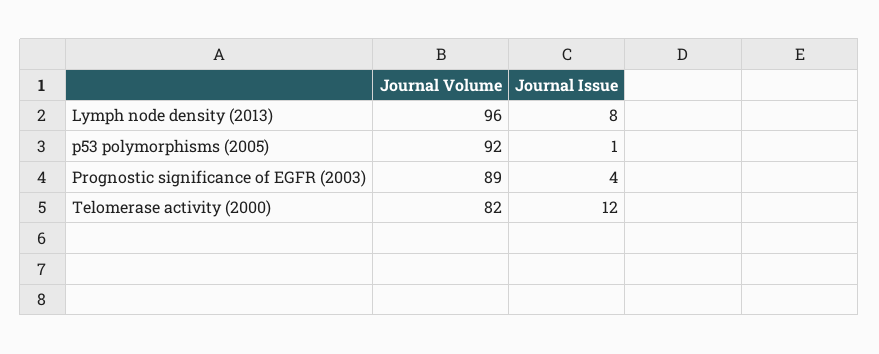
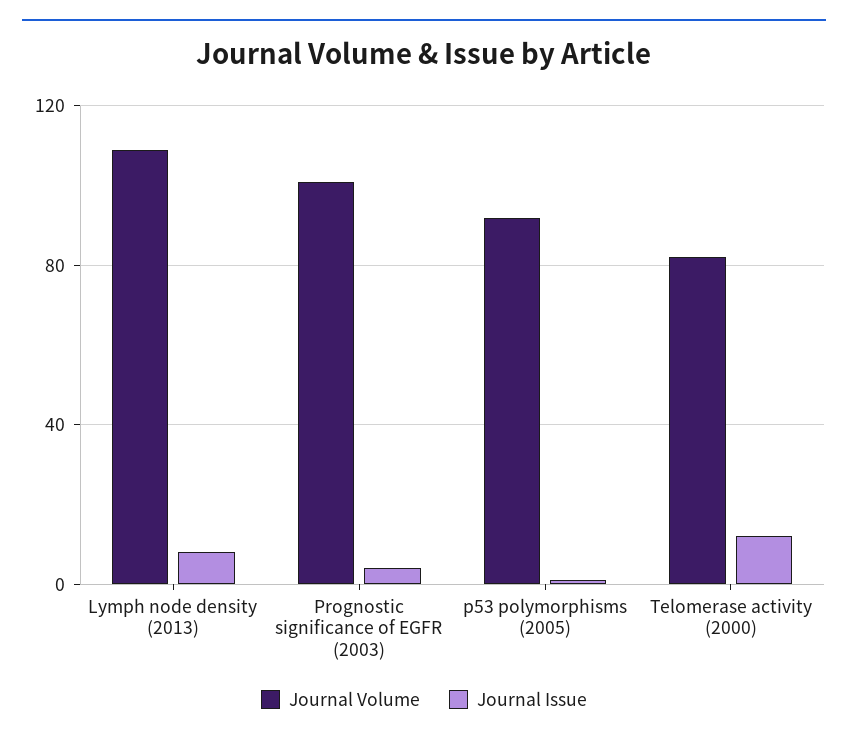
  {
    "Journal Volume": {
-     "Lymph node density (2013)": 96,
+     "Lymph node density (2013)": 110,
      "p53 polymorphisms (2005)": 92,
-     "Prognostic significance of EGFR (2003)": 89,
+     "Prognostic significance of EGFR (2003)": 100,
      "Telomerase activity (2000)": 82
    },
    "Journal Issue": {
      "Lymph node density (2013)": 8,
      "p53 polymorphisms (2005)": 1,
      "Prognostic significance of EGFR (2003)": 4,
      "Telomerase activity (2000)": 12
    }
  }

